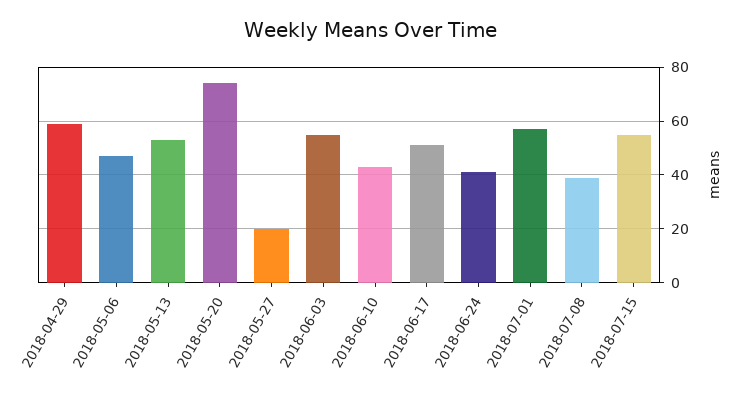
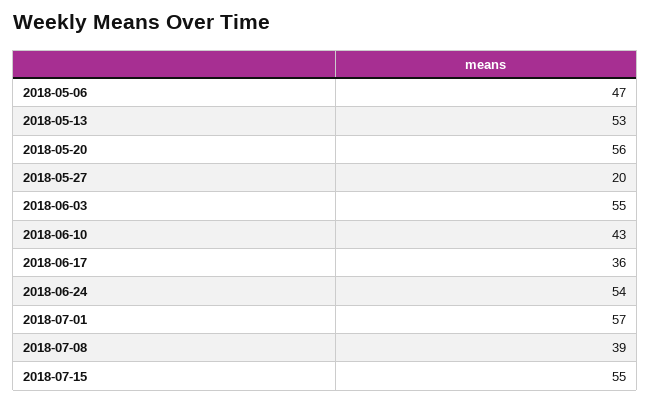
  {
-   "2018-04-29": 60,
    "2018-05-06": 47,
    "2018-05-13": 53,
-   "2018-05-20": 75,
+   "2018-05-20": 56,
    "2018-05-27": 20,
    "2018-06-03": 55,
    "2018-06-10": 43,
-   "2018-06-17": 50,
+   "2018-06-17": 36,
-   "2018-06-24": 40,
+   "2018-06-24": 54,
    "2018-07-01": 57,
    "2018-07-08": 39,
    "2018-07-15": 55
  }

